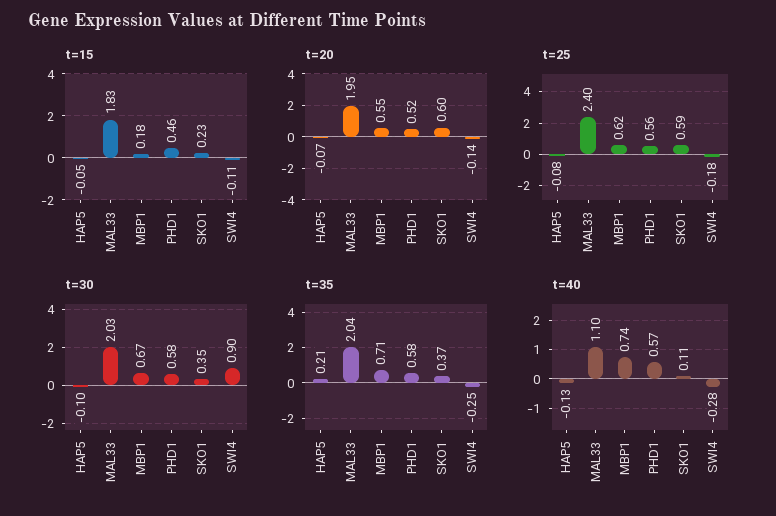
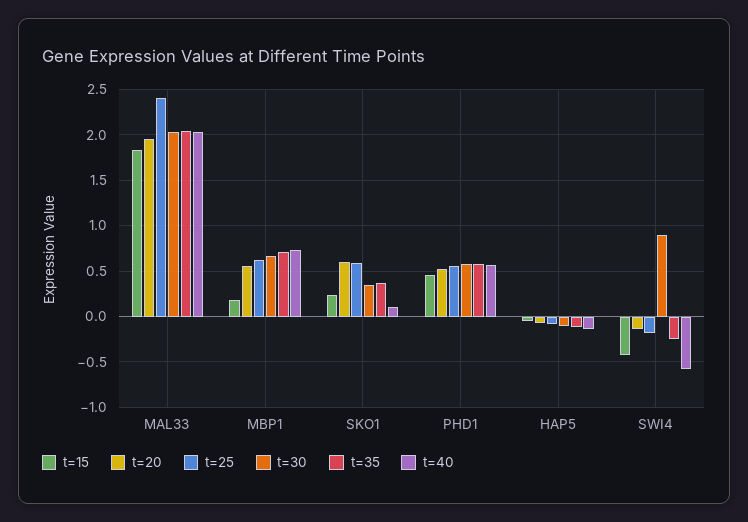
  {
    "t=15": {
      "HAP5": -0.05,
      "MAL33": 1.83,
      "MBP1": 0.18,
      "PHD1": 0.46,
      "SKO1": 0.23,
-     "SWI4": -0.11
+     "SWI4": -0.4
    },
    "t=20": {
      "HAP5": -0.07,
      "MAL33": 1.95,
      "MBP1": 0.55,
      "PHD1": 0.52,
      "SKO1": 0.6,
      "SWI4": -0.14
    },
    "t=25": {
      "HAP5": -0.08,
      "MAL33": 2.4,
      "MBP1": 0.62,
      "PHD1": 0.56,
      "SKO1": 0.59,
      "SWI4": -0.18
    },
    "t=30": {
      "HAP5": -0.1,
      "MAL33": 2.03,
      "MBP1": 0.67,
      "PHD1": 0.58,
      "SKO1": 0.35,
      "SWI4": 0.9
    },
    "t=35": {
-     "HAP5": 0.21,
+     "HAP5": -0.1,
      "MAL33": 2.04,
      "MBP1": 0.71,
      "PHD1": 0.58,
      "SKO1": 0.37,
      "SWI4": -0.25
    },
    "t=40": {
      "HAP5": -0.13,
-     "MAL33": 1.1,
+     "MAL33": 2,
      "MBP1": 0.74,
      "PHD1": 0.57,
      "SKO1": 0.11,
-     "SWI4": -0.28
+     "SWI4": -0.6
    }
  }

